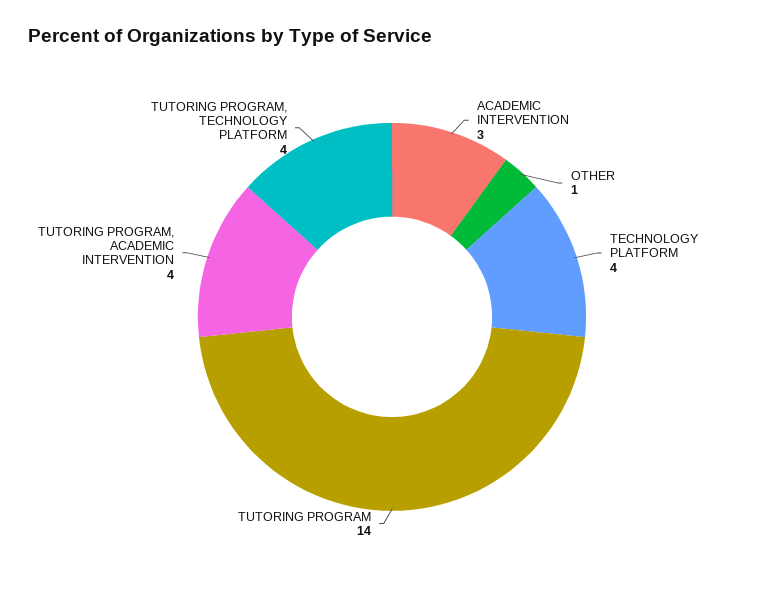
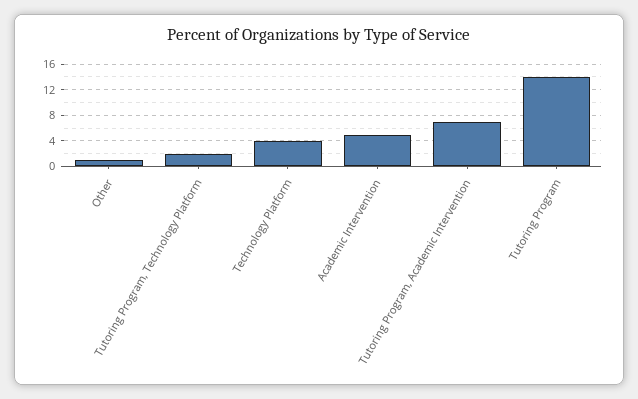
  {
-   "ACADEMIC INTERVENTION": 3,
+   "ACADEMIC INTERVENTION": 5,
    "OTHER": 1,
    "TECHNOLOGY PLATFORM": 4,
    "TUTORING PROGRAM": 14,
-   "TUTORING PROGRAM, ACADEMIC INTERVENTION": 4,
+   "TUTORING PROGRAM, ACADEMIC INTERVENTION": 7,
-   "TUTORING PROGRAM, TECHNOLOGY PLATFORM": 4
+   "TUTORING PROGRAM, TECHNOLOGY PLATFORM": 2
  }

